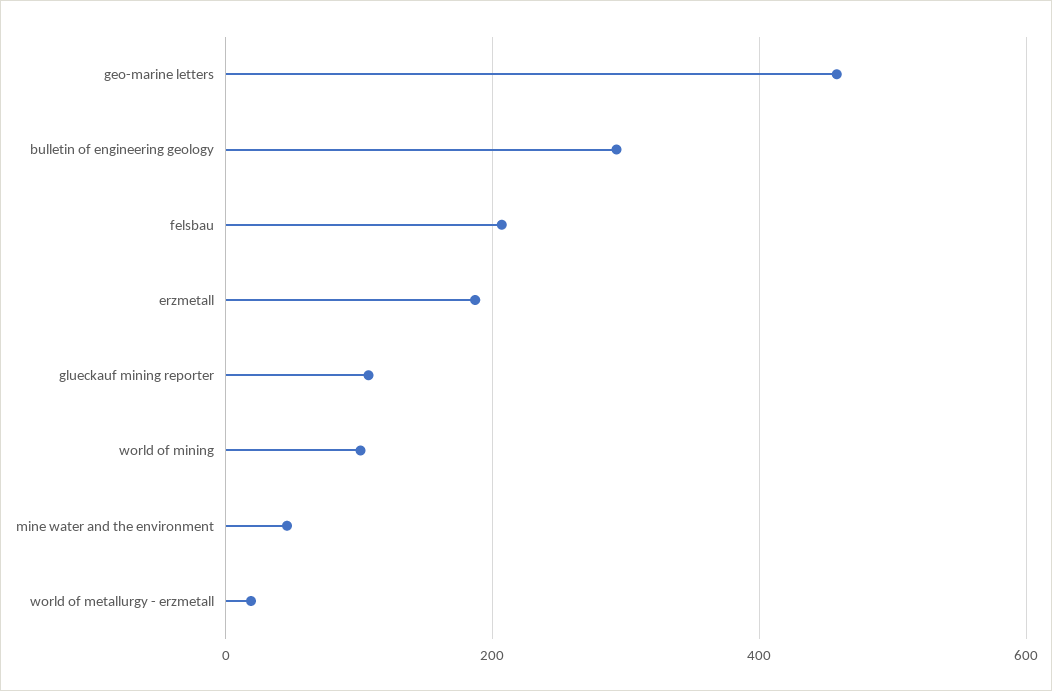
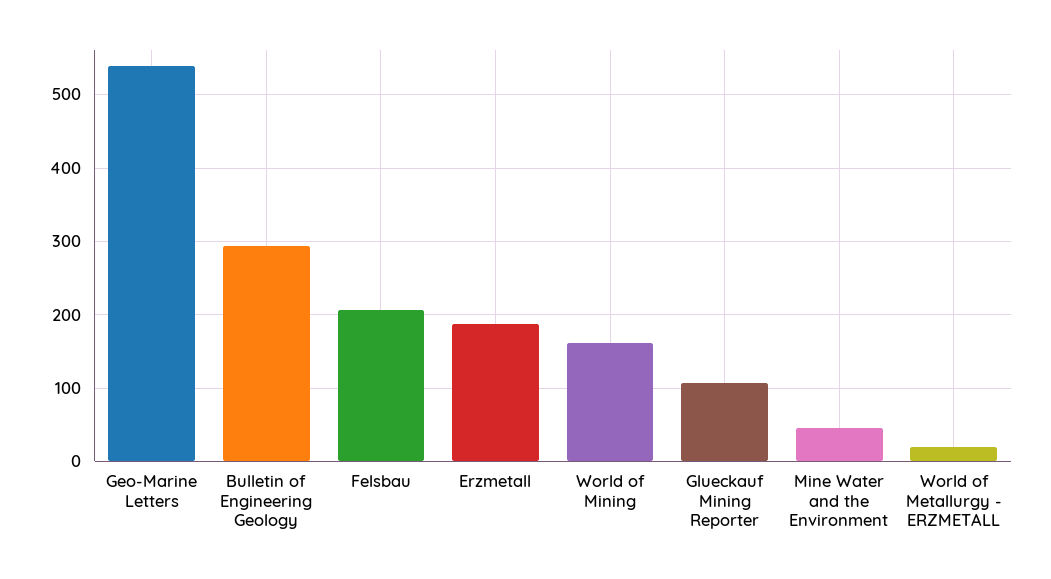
  {
-   "geo-marine letters": 460,
+   "geo-marine letters": 540,
    "bulletin of engineering geology": 290,
    "felsbau": 210,
    "erzmetall": 190,
    "glueckauf mining reporter": 110,
-   "world of mining": 100,
+   "world of mining": 160,
    "mine water and the environment": 50,
    "world of metallurgy - erzmetall": 20
  }

